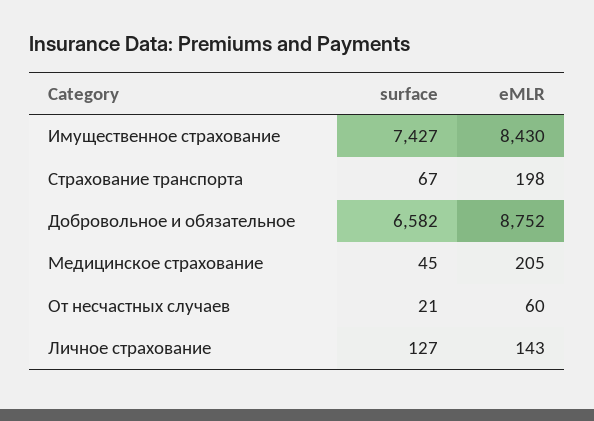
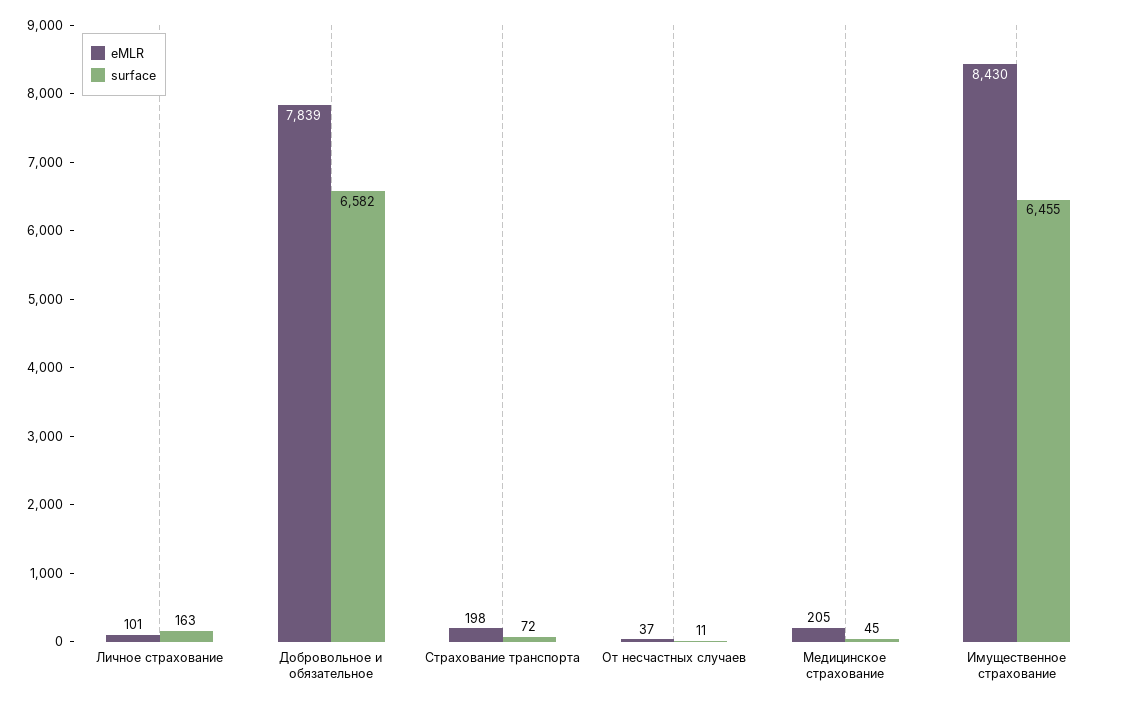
  {
    "surface": {
-     "Имущественное страхование": 7427,
+     "Имущественное страхование": 6455,
-     "Страхование транспорта": 67,
+     "Страхование транспорта": 72,
      "Добровольное и обязательное": 6582,
      "Медицинское страхование": 45,
-     "От несчастных случаев": 21,
+     "От несчастных случаев": 11,
-     "Личное страхование": 127
+     "Личное страхование": 163
    },
    "eMLR": {
      "Имущественное страхование": 8430,
      "Страхование транспорта": 198,
-     "Добровольное и обязательное": 8752,
+     "Добровольное и обязательное": 7839,
      "Медицинское страхование": 205,
-     "От несчастных случаев": 60,
+     "От несчастных случаев": 37,
-     "Личное страхование": 143
+     "Личное страхование": 101
    }
  }

